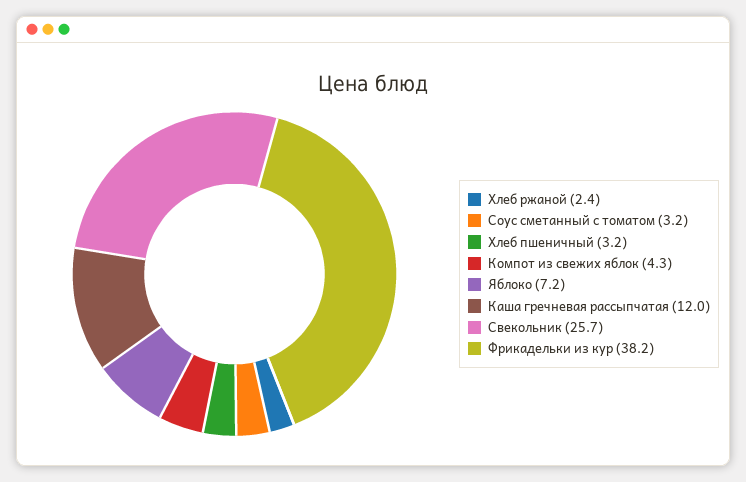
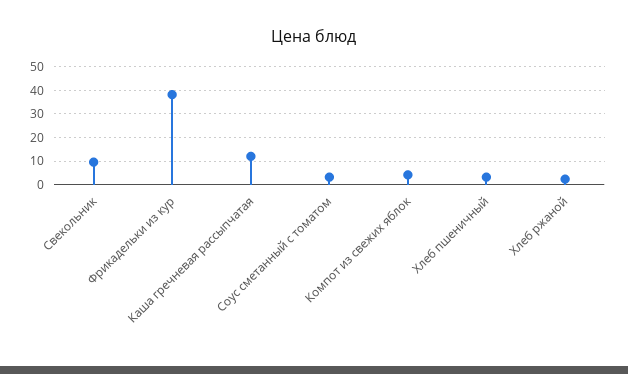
  {
    "Хлеб ржаной": 2.4,
    "Соус сметанный с томатом": 3.2,
    "Хлеб пшеничный": 3.2,
    "Компот из свежих яблок": 4.3,
-   "Яблоко": 7.2,
    "Каша гречневая рассыпчатая": 12,
-   "Свекольник": 25.7,
+   "Свекольник": 10,
    "Фрикадельки из кур": 38.2
  }

